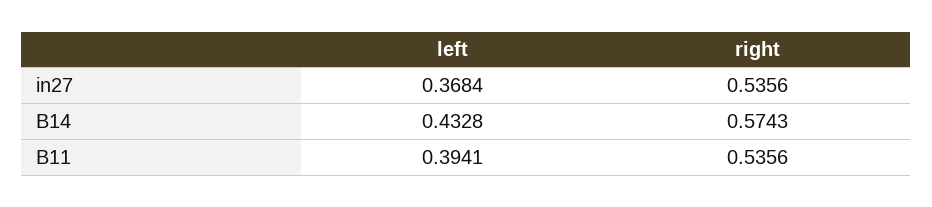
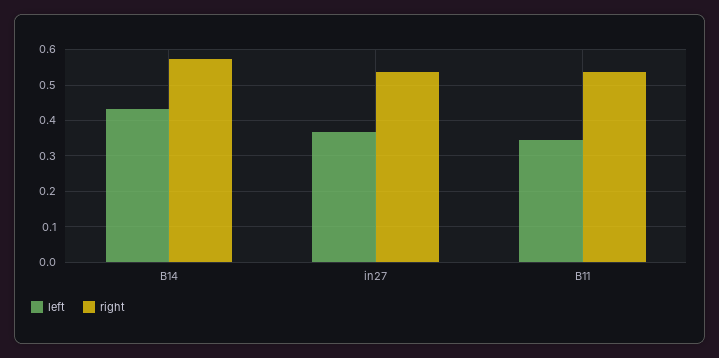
  {
    "left": {
      "in27": 0.3684,
      "B14": 0.4328,
-     "B11": 0.3941
+     "B11": 0.34
    },
    "right": {
      "in27": 0.5356,
      "B14": 0.5743,
      "B11": 0.5356
    }
  }

